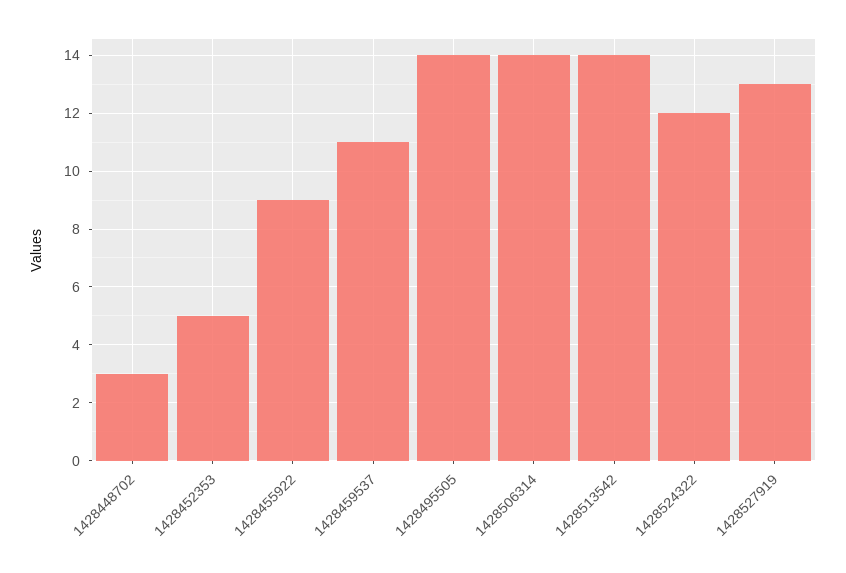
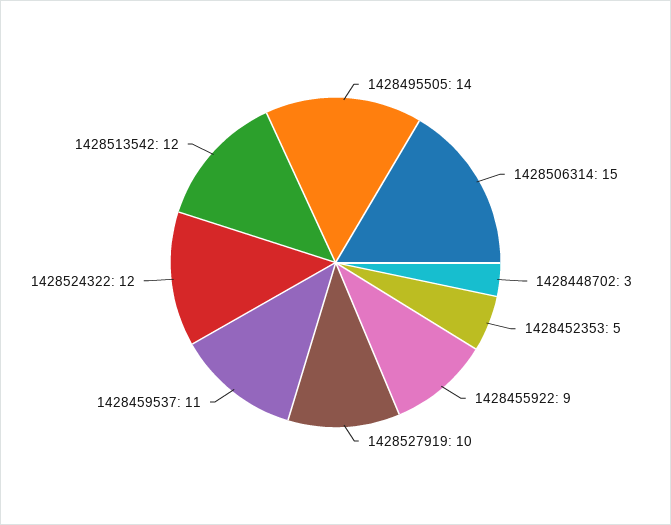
  {
    "1428448702": 3,
    "1428452353": 5,
    "1428455922": 9,
    "1428459537": 11,
    "1428495505": 14,
-   "1428506314": 14,
+   "1428506314": 15,
-   "1428513542": 14,
+   "1428513542": 12,
    "1428524322": 12,
-   "1428527919": 13
+   "1428527919": 10
  }

